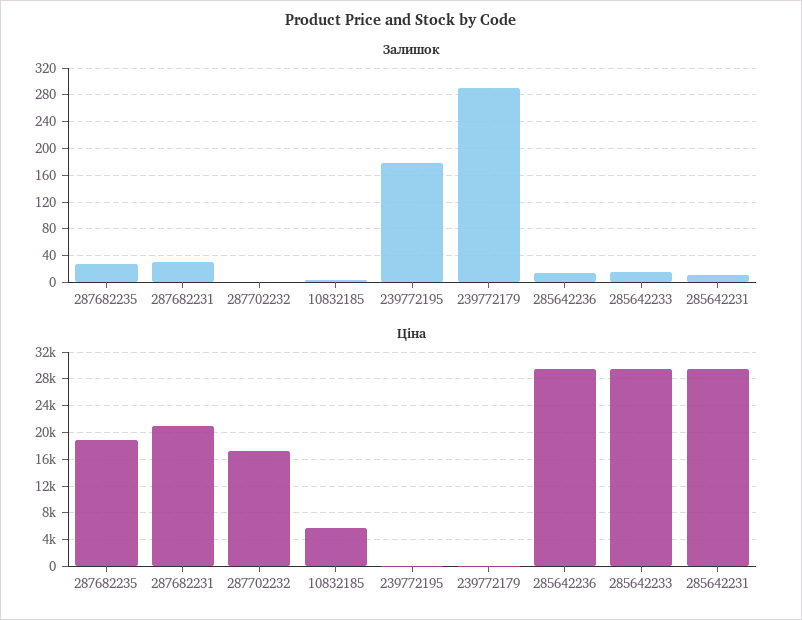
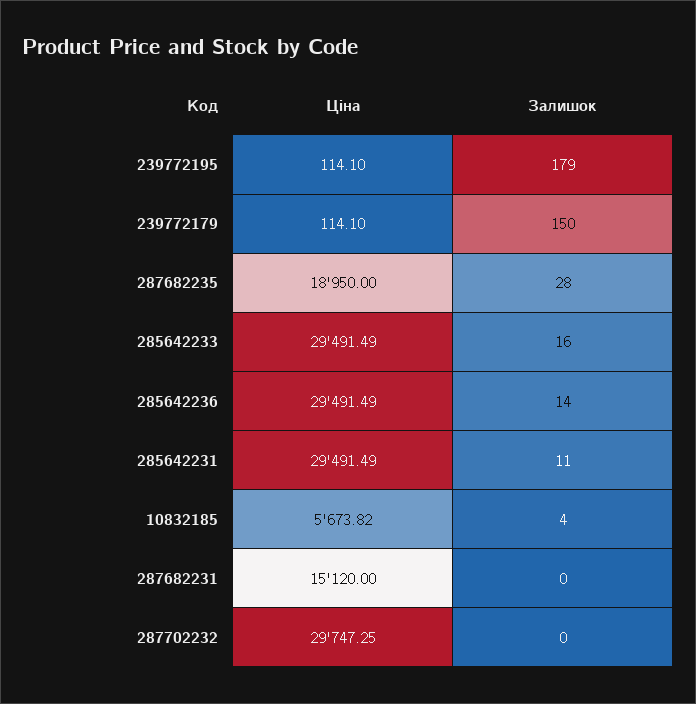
  {
    "Залишок": {
      "287682235": 28,
-     "287682231": 30,
+     "287682231": 0,
      "287702232": 0,
      "10832185": 4,
      "239772195": 179,
-     "239772179": 290,
+     "239772179": 150,
      "285642236": 14,
      "285642233": 16,
      "285642231": 11
    },
    "Ціна": {
      "287682235": 18950,
-     "287682231": 21000,
+     "287682231": 15120,
-     "287702232": 17000,
+     "287702232": 29747.25,
      "10832185": 5673.82,
      "239772195": 114.1,
      "239772179": 114.1,
      "285642236": 29491.49,
      "285642233": 29491.49,
      "285642231": 29491.49
    }
  }

